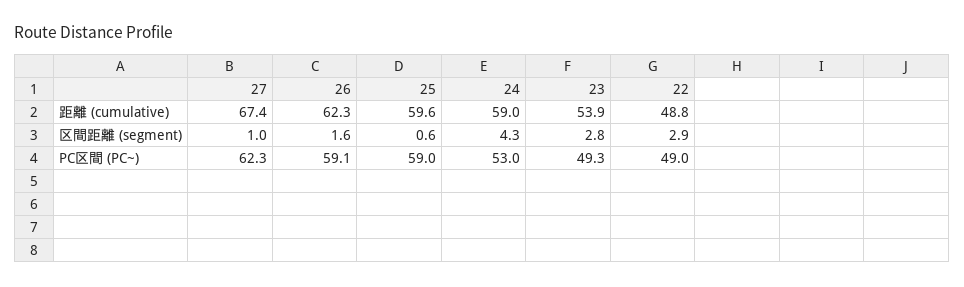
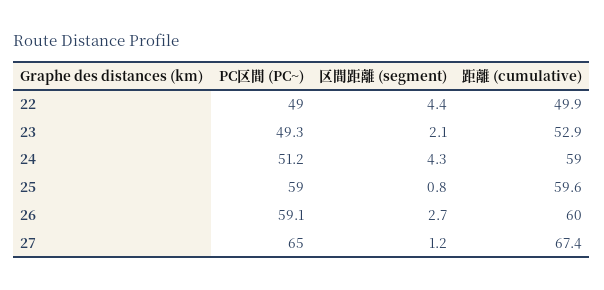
  {
    "27": {
      "距離 (cumulative)": 67.4,
-     "区間距離 (segment)": 1,
+     "区間距離 (segment)": 1.2,
-     "PC区間 (PC~)": 62.3
+     "PC区間 (PC~)": 65
    },
    "26": {
-     "距離 (cumulative)": 62.3,
+     "距離 (cumulative)": 60,
-     "区間距離 (segment)": 1.6,
+     "区間距離 (segment)": 2.7,
      "PC区間 (PC~)": 59.1
    },
    "25": {
      "距離 (cumulative)": 59.6,
-     "区間距離 (segment)": 0.6,
+     "区間距離 (segment)": 0.8,
      "PC区間 (PC~)": 59
    },
    "24": {
      "距離 (cumulative)": 59,
      "区間距離 (segment)": 4.3,
-     "PC区間 (PC~)": 53
+     "PC区間 (PC~)": 51.2
    },
    "23": {
-     "距離 (cumulative)": 53.9,
+     "距離 (cumulative)": 52.9,
-     "区間距離 (segment)": 2.8,
+     "区間距離 (segment)": 2.1,
      "PC区間 (PC~)": 49.3
    },
    "22": {
-     "距離 (cumulative)": 48.8,
+     "距離 (cumulative)": 49.9,
-     "区間距離 (segment)": 2.9,
+     "区間距離 (segment)": 4.4,
      "PC区間 (PC~)": 49
    }
  }

